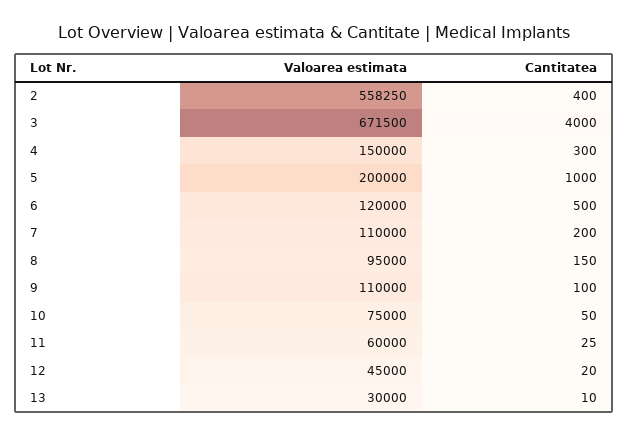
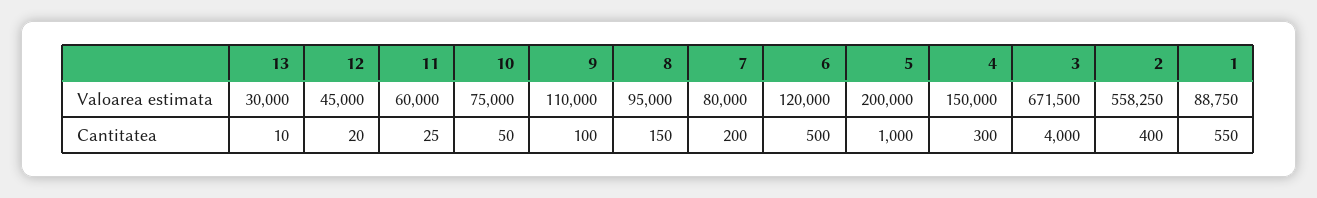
  {
    "Valoarea estimata": {
      "2": 558250,
      "3": 671500,
      "4": 150000,
      "5": 200000,
      "6": 120000,
-     "7": 110000,
+     "7": 80000,
      "8": 95000,
      "9": 110000,
      "10": 75000,
      "11": 60000,
      "12": 45000,
-     "13": 30000
+     "13": 30000,
+     "1": 88750
    },
    "Cantitatea": {
      "2": 400,
      "3": 4000,
      "4": 300,
      "5": 1000,
      "6": 500,
      "7": 200,
      "8": 150,
      "9": 100,
      "10": 50,
      "11": 25,
      "12": 20,
-     "13": 10
+     "13": 10,
+     "1": 550
    }
  }

